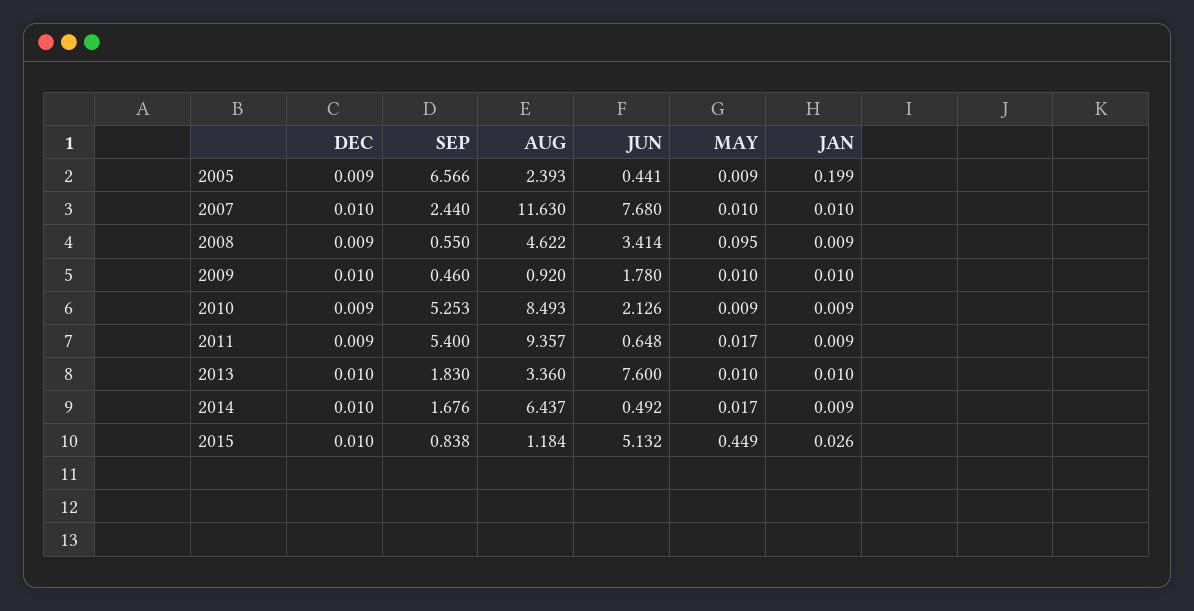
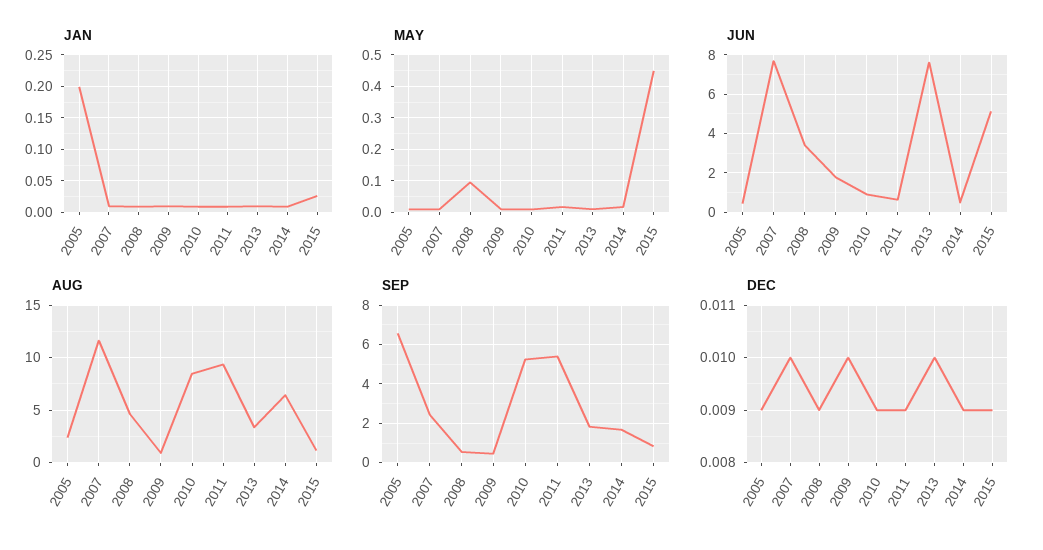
  {
    "DEC": {
      "2005": 0.009,
      "2007": 0.01,
      "2008": 0.009,
      "2009": 0.01,
      "2010": 0.009,
      "2011": 0.009,
      "2013": 0.01,
-     "2014": 0.01,
+     "2014": 0.009,
-     "2015": 0.01
+     "2015": 0.009
    },
    "SEP": {
      "2005": 6.566,
      "2007": 2.44,
      "2008": 0.55,
      "2009": 0.46,
      "2010": 5.253,
      "2011": 5.4,
      "2013": 1.83,
      "2014": 1.676,
      "2015": 0.838
    },
    "AUG": {
      "2005": 2.393,
      "2007": 11.63,
      "2008": 4.622,
      "2009": 0.92,
      "2010": 8.493,
      "2011": 9.357,
      "2013": 3.36,
      "2014": 6.437,
      "2015": 1.184
    },
    "JUN": {
      "2005": 0.441,
      "2007": 7.68,
      "2008": 3.414,
      "2009": 1.78,
-     "2010": 2.126,
+     "2010": 1,
      "2011": 0.648,
      "2013": 7.6,
      "2014": 0.492,
      "2015": 5.132
    },
    "MAY": {
      "2005": 0.009,
      "2007": 0.01,
      "2008": 0.095,
      "2009": 0.01,
      "2010": 0.009,
      "2011": 0.017,
      "2013": 0.01,
      "2014": 0.017,
      "2015": 0.449
    },
    "JAN": {
      "2005": 0.199,
      "2007": 0.01,
      "2008": 0.009,
      "2009": 0.01,
      "2010": 0.009,
      "2011": 0.009,
      "2013": 0.01,
      "2014": 0.009,
      "2015": 0.026
    }
  }

